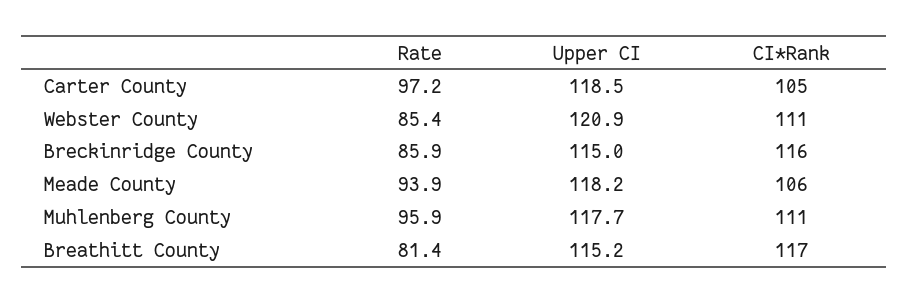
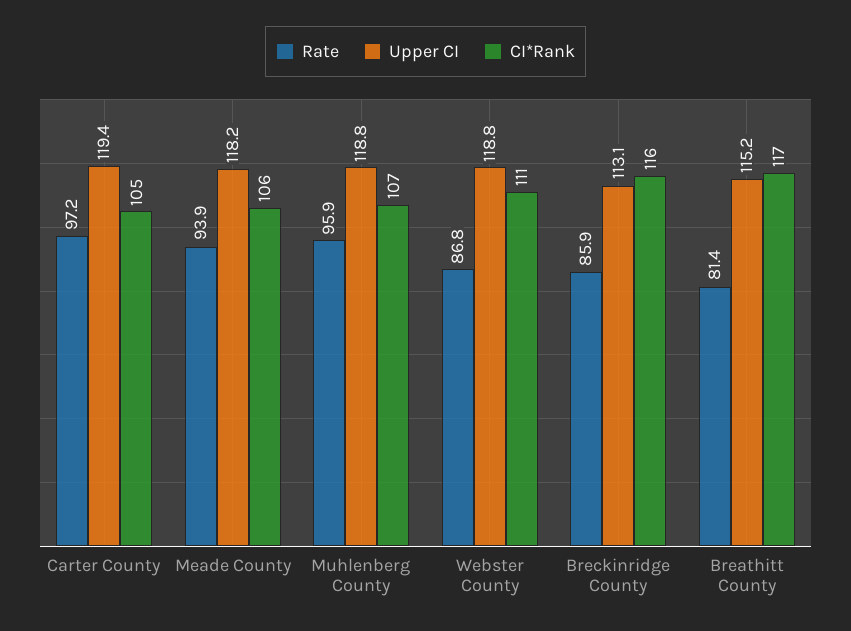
  {
    "Rate": {
      "Carter County": 97.2,
-     "Webster County": 85.4,
+     "Webster County": 86.8,
      "Breckinridge County": 85.9,
      "Meade County": 93.9,
      "Muhlenberg County": 95.9,
      "Breathitt County": 81.4
    },
    "Upper CI": {
-     "Carter County": 118.5,
+     "Carter County": 119.4,
-     "Webster County": 120.9,
+     "Webster County": 118.8,
-     "Breckinridge County": 115,
+     "Breckinridge County": 113.1,
      "Meade County": 118.2,
-     "Muhlenberg County": 117.7,
+     "Muhlenberg County": 118.8,
      "Breathitt County": 115.2
    },
    "CI*Rank": {
      "Carter County": 105,
      "Webster County": 111,
      "Breckinridge County": 116,
      "Meade County": 106,
-     "Muhlenberg County": 111,
+     "Muhlenberg County": 107,
      "Breathitt County": 117
    }
  }

